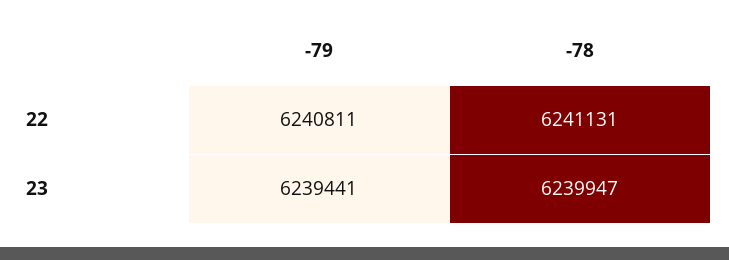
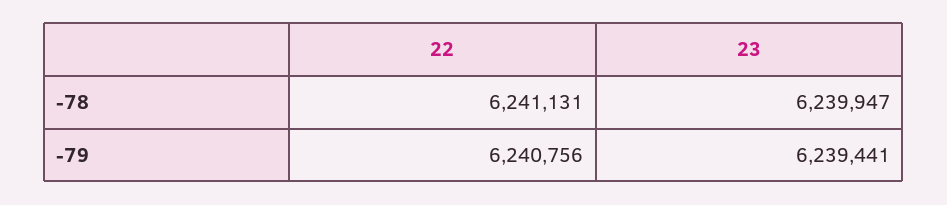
  {
    "-79": {
-     "22": 6240811,
+     "22": 6240756,
      "23": 6239441
    },
    "-78": {
      "22": 6241131,
      "23": 6239947
    }
  }

